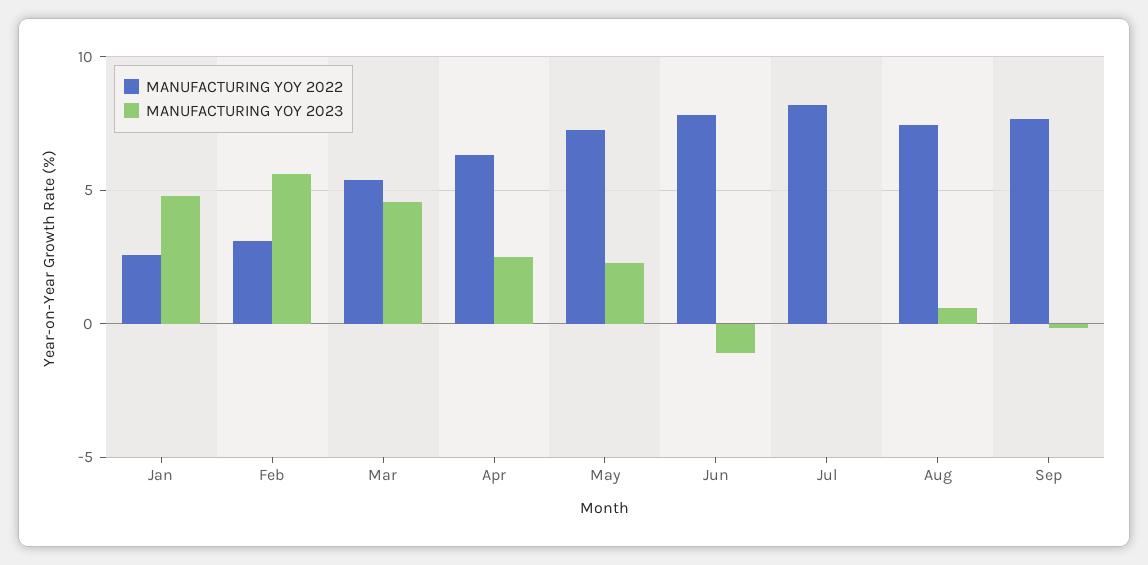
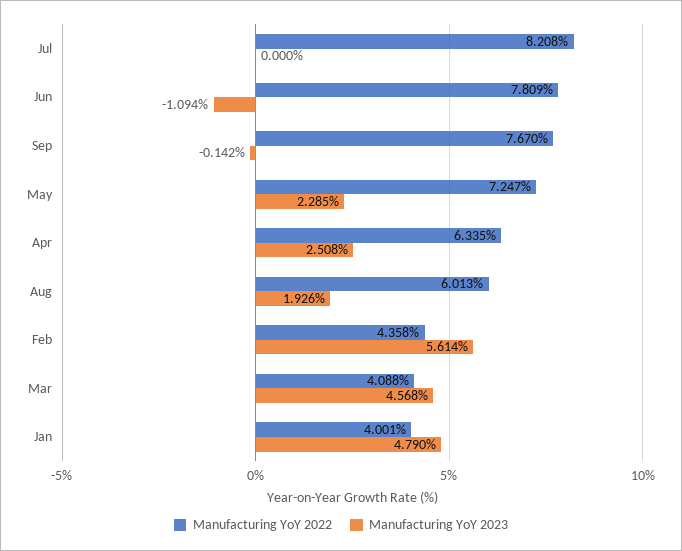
  {
    "MANUFACTURING YOY 2022": {
-     "Jan": 2.5,
+     "Jan": 4.001,
-     "Feb": 3,
+     "Feb": 4.358,
-     "Mar": 5.5,
+     "Mar": 4.088,
      "Apr": 6.335,
      "May": 7.247,
      "Jun": 7.809,
      "Jul": 8.208,
-     "Aug": 7.5,
+     "Aug": 6.013,
      "Sep": 7.67
    },
    "MANUFACTURING YOY 2023": {
      "Jan": 4.79,
      "Feb": 5.614,
      "Mar": 4.568,
      "Apr": 2.508,
      "May": 2.285,
      "Jun": -1.094,
      "Jul": 0,
-     "Aug": 0.5,
+     "Aug": 1.926,
      "Sep": -0.142
    }
  }

